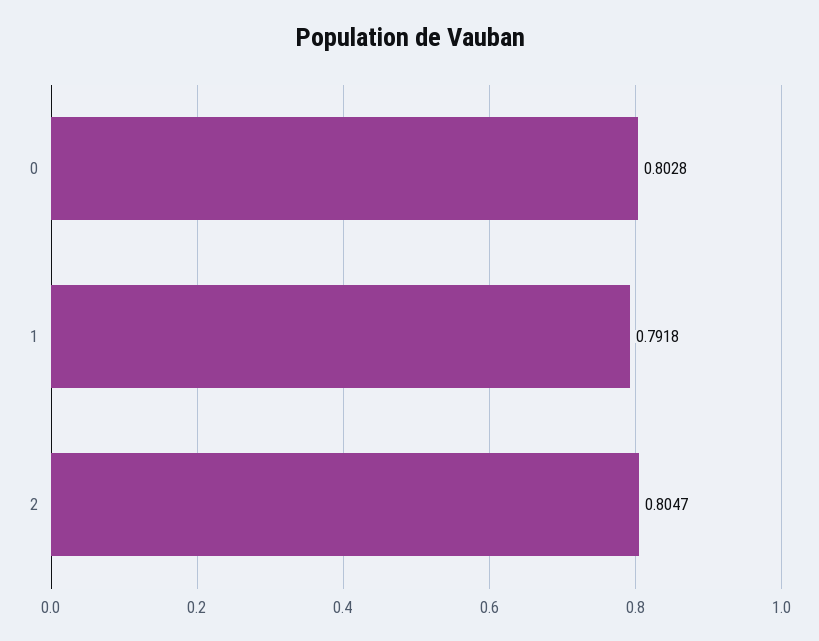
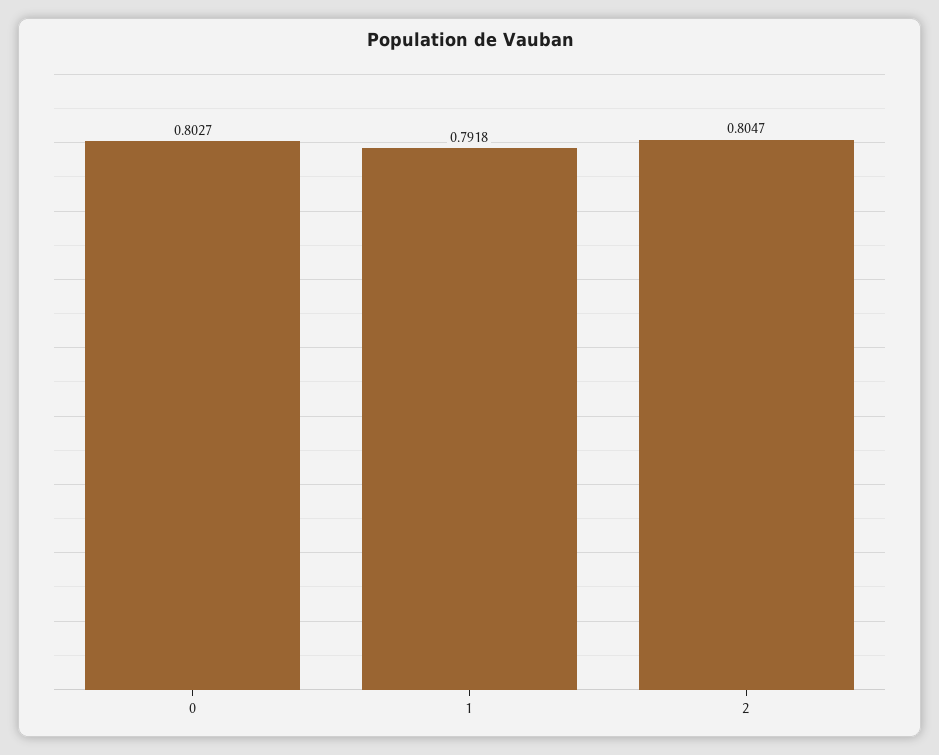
  {
-   "0": 0.8028,
+   "0": 0.8027,
    "1": 0.7918,
    "2": 0.8047
  }

